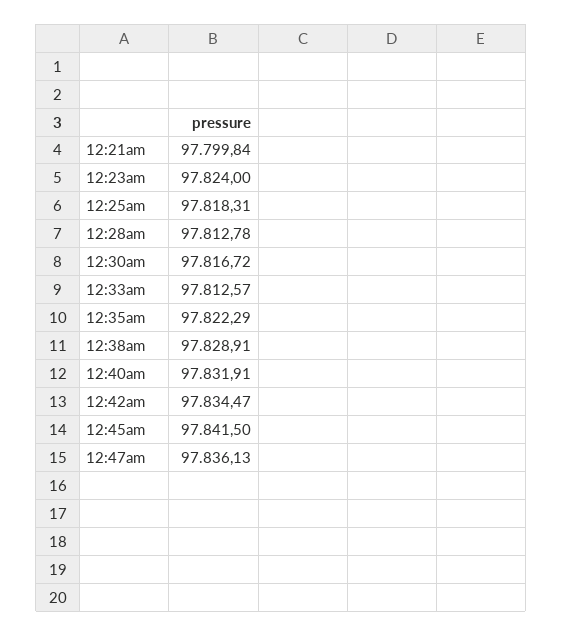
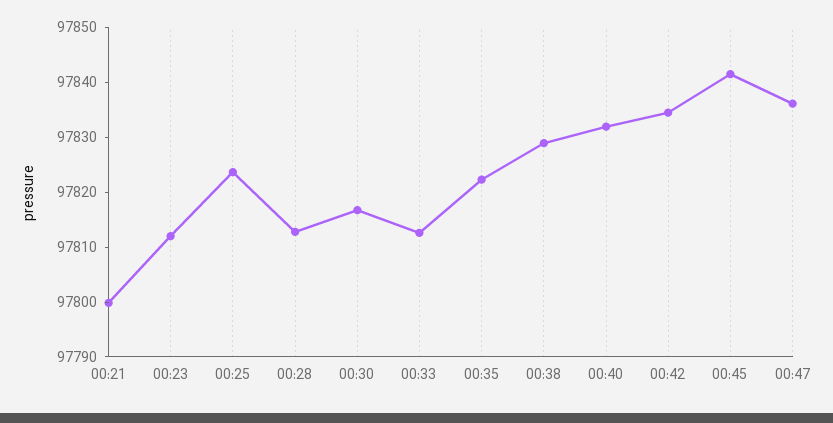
  {
    "12:21am": 97799.84,
-   "12:23am": 97824,
+   "12:23am": 97812,
-   "12:25am": 97818.31,
+   "12:25am": 97824,
    "12:28am": 97812.78,
    "12:30am": 97816.72,
    "12:33am": 97812.57,
    "12:35am": 97822.29,
    "12:38am": 97828.91,
    "12:40am": 97831.91,
    "12:42am": 97834.47,
    "12:45am": 97841.5,
    "12:47am": 97836.13
  }

